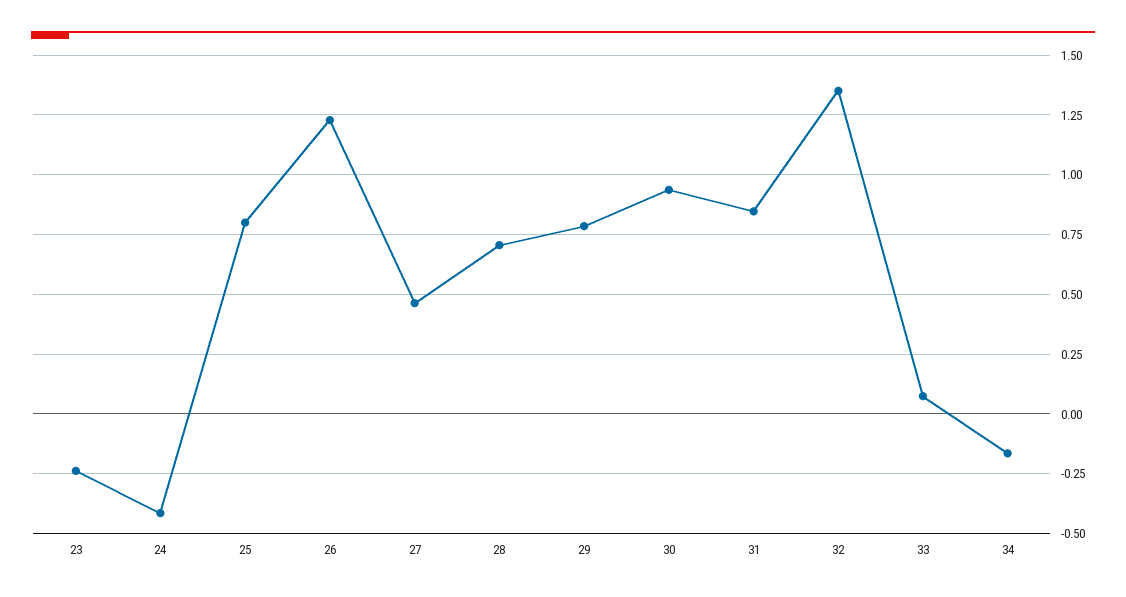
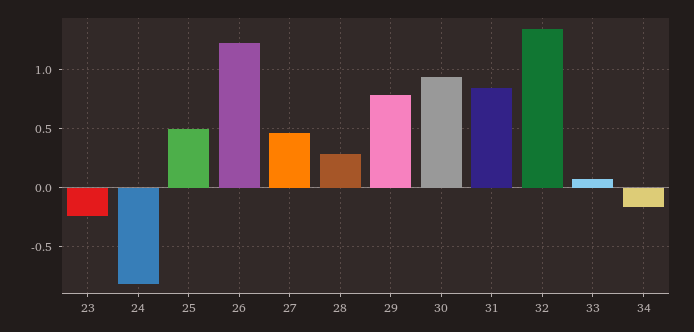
  {
    "23": -0.25,
-   "24": -0.4,
+   "24": -0.8,
-   "25": 0.8,
+   "25": 0.5,
    "26": 1.25,
    "27": 0.45,
-   "28": 0.7,
+   "28": 0.3,
    "29": 0.8,
    "30": 0.95,
    "31": 0.85,
    "32": 1.35,
    "33": 0.05,
    "34": -0.15
  }

